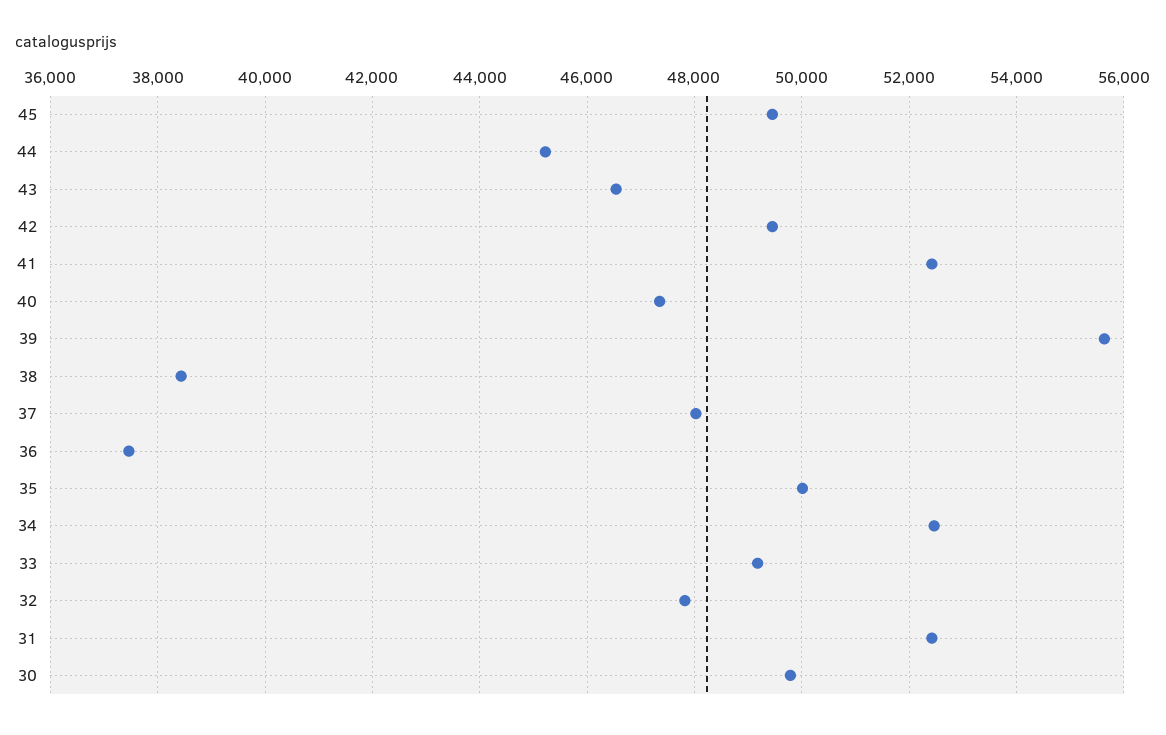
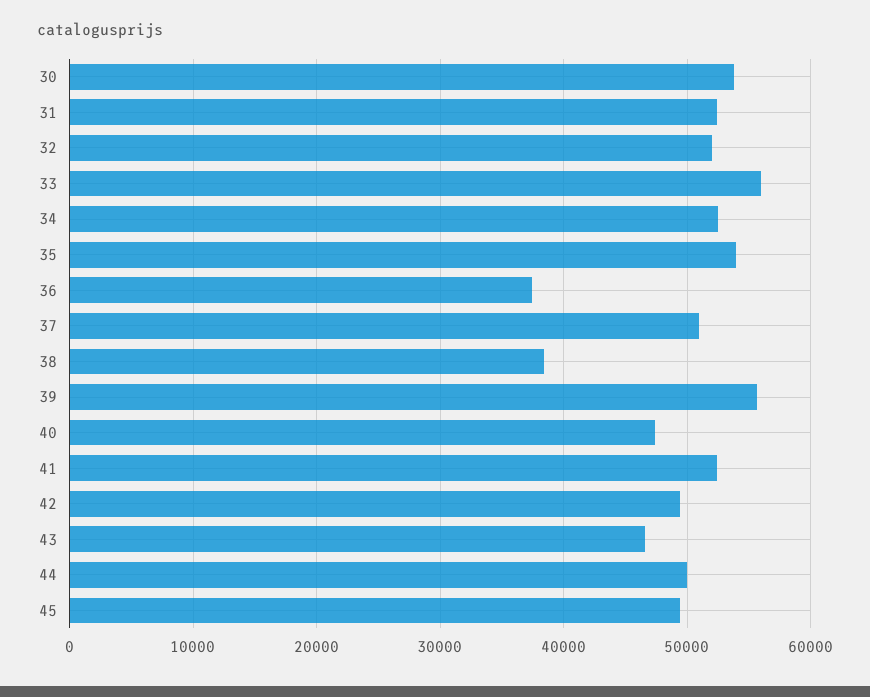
  {
    "45": 49400,
-   "44": 45200,
+   "44": 50000,
    "43": 46600,
    "42": 49400,
    "41": 52400,
    "40": 47400,
    "39": 55600,
    "38": 38400,
-   "37": 48000,
+   "37": 51000,
    "36": 37400,
-   "35": 50000,
+   "35": 54000,
    "34": 52400,
-   "33": 49200,
+   "33": 56000,
-   "32": 47800,
+   "32": 52000,
    "31": 52400,
-   "30": 49800
+   "30": 54000
  }

